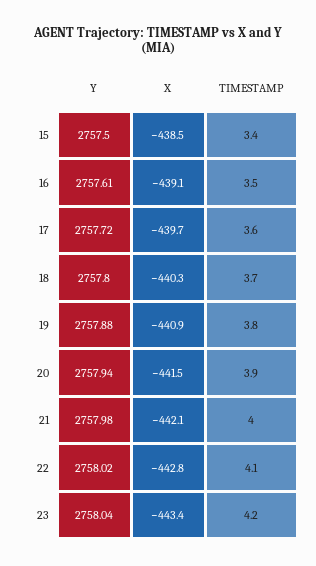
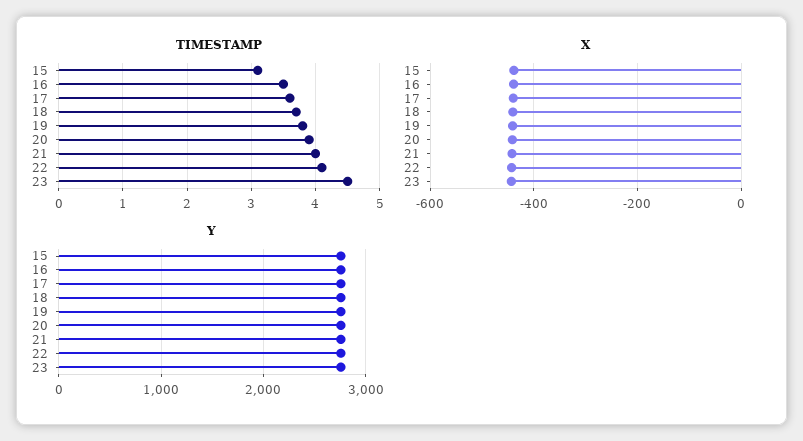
  {
    "Y": {
      "15": 2757.5,
      "16": 2757.61,
      "17": 2757.72,
      "18": 2757.8,
      "19": 2757.88,
      "20": 2757.94,
      "21": 2757.98,
      "22": 2758.02,
      "23": 2758.04
    },
    "X": {
      "15": -438.5,
      "16": -439.1,
      "17": -439.7,
      "18": -440.3,
      "19": -440.9,
      "20": -441.5,
      "21": -442.1,
      "22": -442.8,
      "23": -443.4
    },
    "TIMESTAMP": {
-     "15": 3.4,
+     "15": 3.1,
      "16": 3.5,
      "17": 3.6,
      "18": 3.7,
      "19": 3.8,
      "20": 3.9,
      "21": 4,
      "22": 4.1,
-     "23": 4.2
+     "23": 4.5
    }
  }

